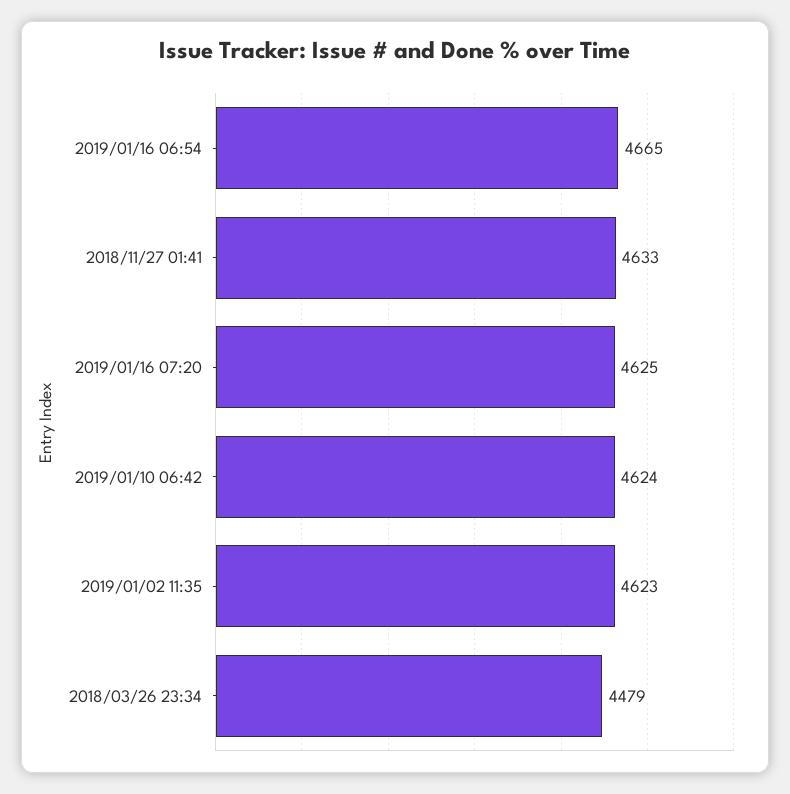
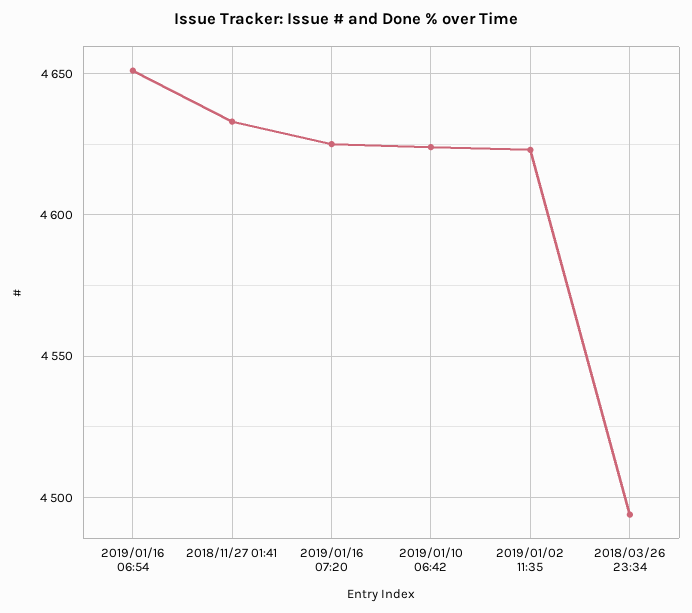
  {
-   "2019/01/16 06:54": 4665,
+   "2019/01/16 06:54": 4650,
    "2018/11/27 01:41": 4633,
    "2019/01/16 07:20": 4625,
    "2019/01/10 06:42": 4624,
    "2019/01/02 11:35": 4623,
-   "2018/03/26 23:34": 4479
+   "2018/03/26 23:34": 4495
  }

